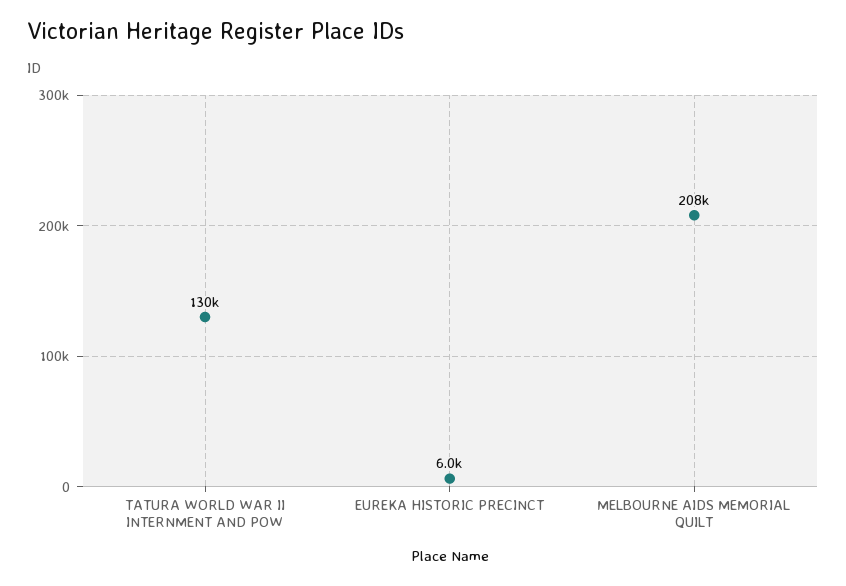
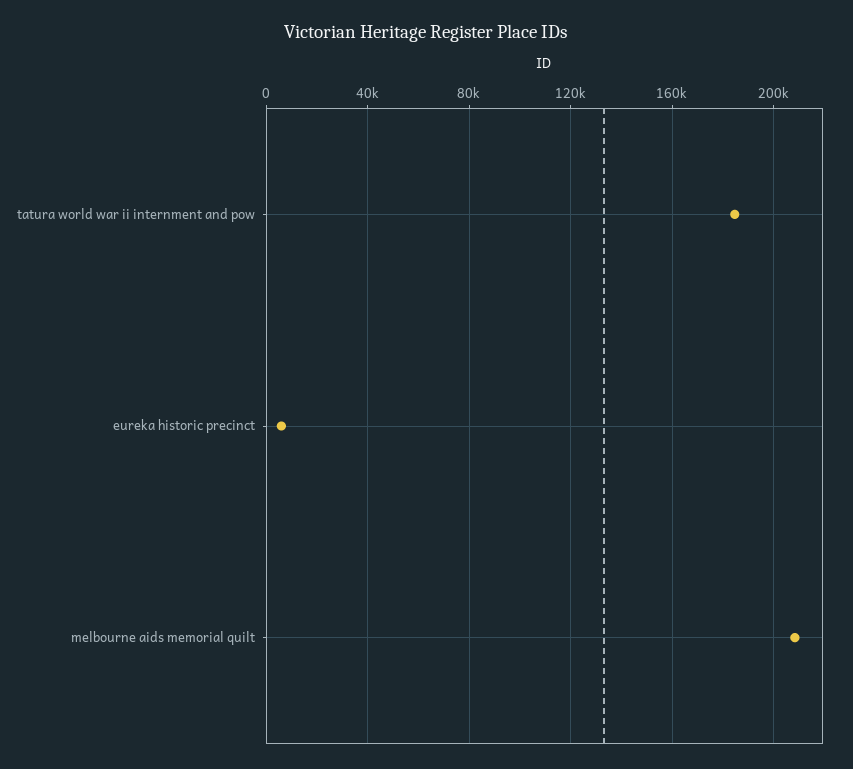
  {
-   "TATURA WORLD WAR II INTERNMENT AND POW": 130000,
+   "TATURA WORLD WAR II INTERNMENT AND POW": 185000,
    "EUREKA HISTORIC PRECINCT": 6000,
    "MELBOURNE AIDS MEMORIAL QUILT": 208000
  }

